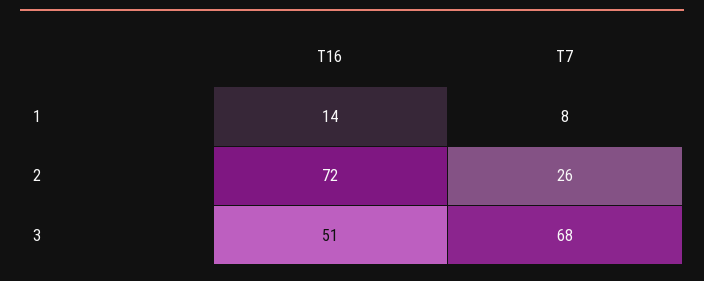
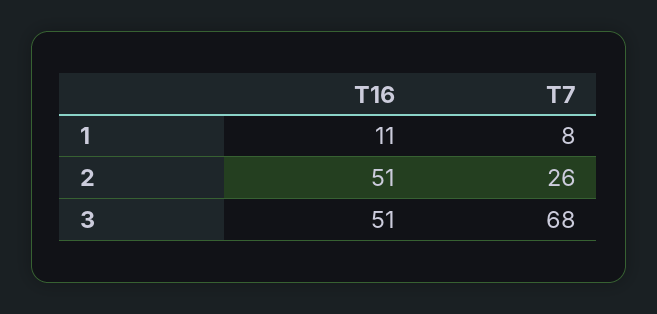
  {
    "T16": {
-     "1": 14,
+     "1": 11,
-     "2": 72,
+     "2": 51,
      "3": 51
    },
    "T7": {
      "1": 8,
      "2": 26,
      "3": 68
    }
  }

